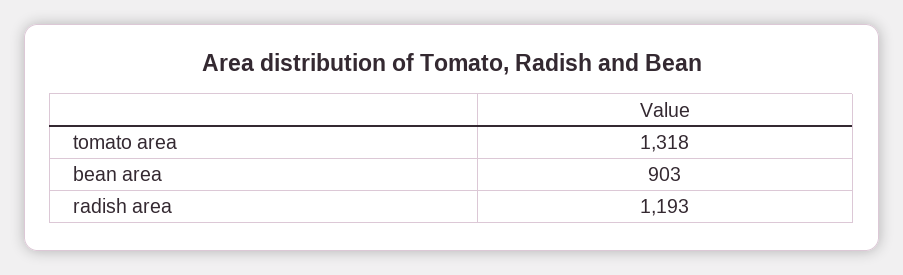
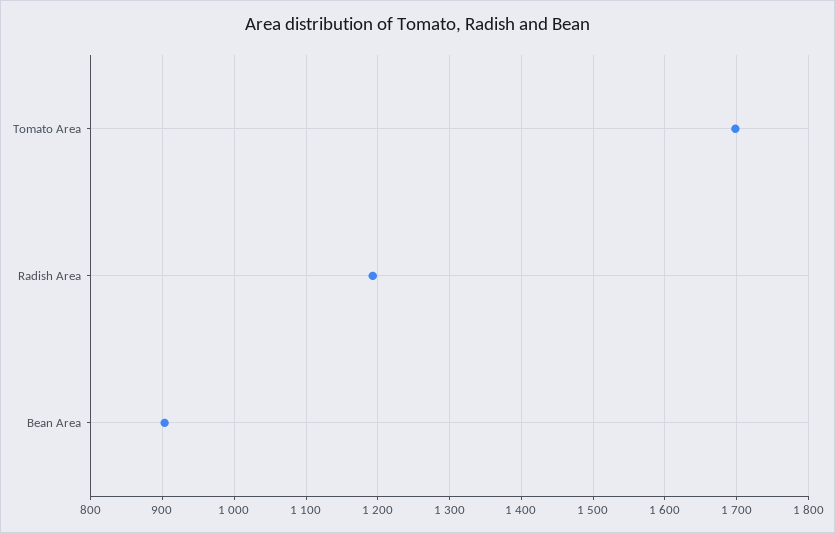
  {
-   "tomato area": 1318,
+   "tomato area": 1700,
    "bean area": 903,
    "radish area": 1193
  }

